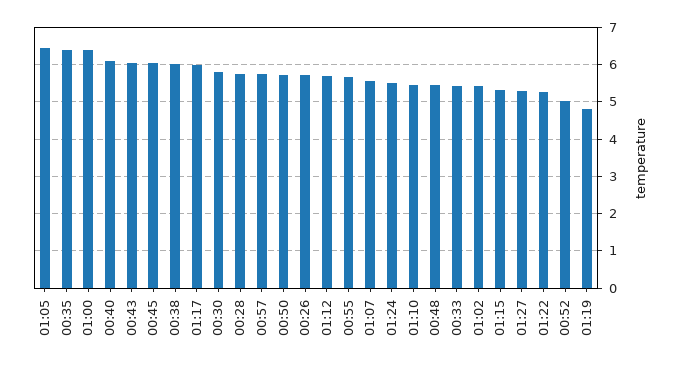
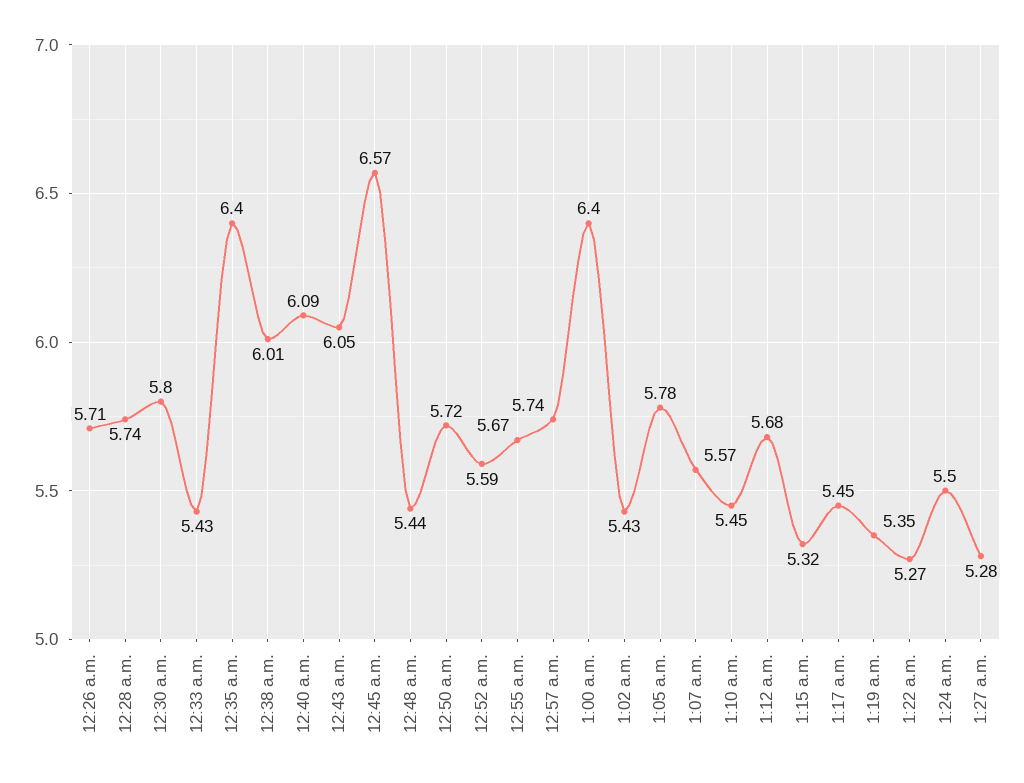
  {
-   "01:05": 6.4,
+   "01:05": 5.78,
    "00:35": 6.4,
    "01:00": 6.4,
    "00:40": 6.09,
    "00:43": 6.05,
-   "00:45": 6,
+   "00:45": 6.57,
    "00:38": 6.01,
-   "01:17": 6,
+   "01:17": 5.45,
    "00:30": 5.8,
    "00:28": 5.74,
    "00:57": 5.74,
    "00:50": 5.72,
    "00:26": 5.71,
    "01:12": 5.68,
    "00:55": 5.67,
    "01:07": 5.57,
    "01:24": 5.5,
    "01:10": 5.45,
    "00:48": 5.44,
    "00:33": 5.43,
    "01:02": 5.43,
    "01:15": 5.32,
    "01:27": 5.28,
    "01:22": 5.27,
-   "00:52": 5,
+   "00:52": 5.59,
-   "01:19": 4.8
+   "01:19": 5.35
  }

